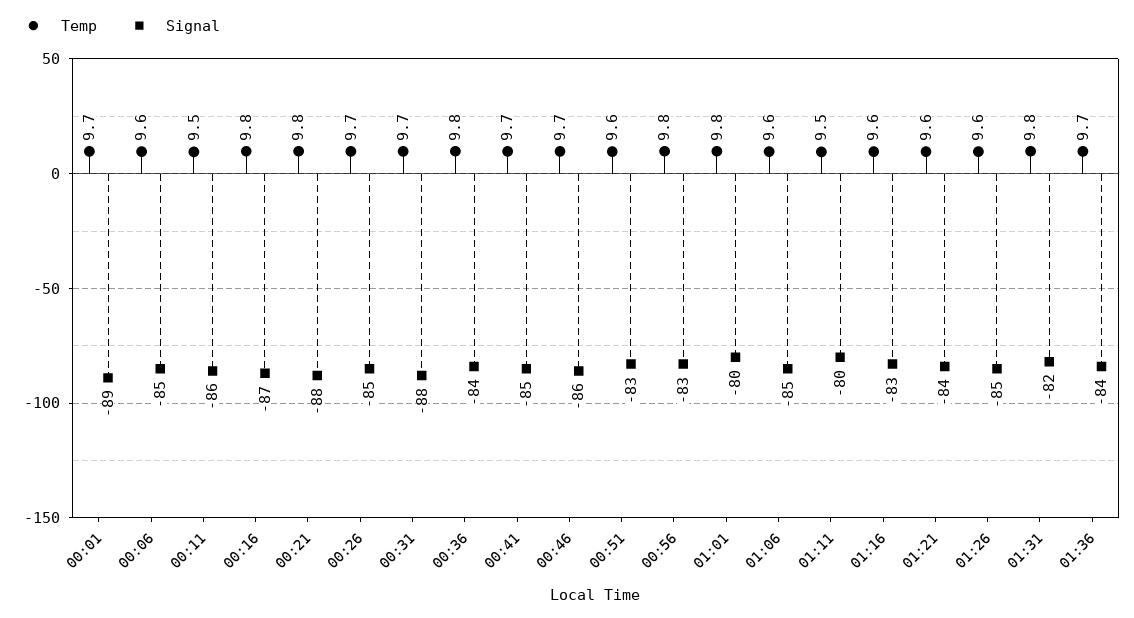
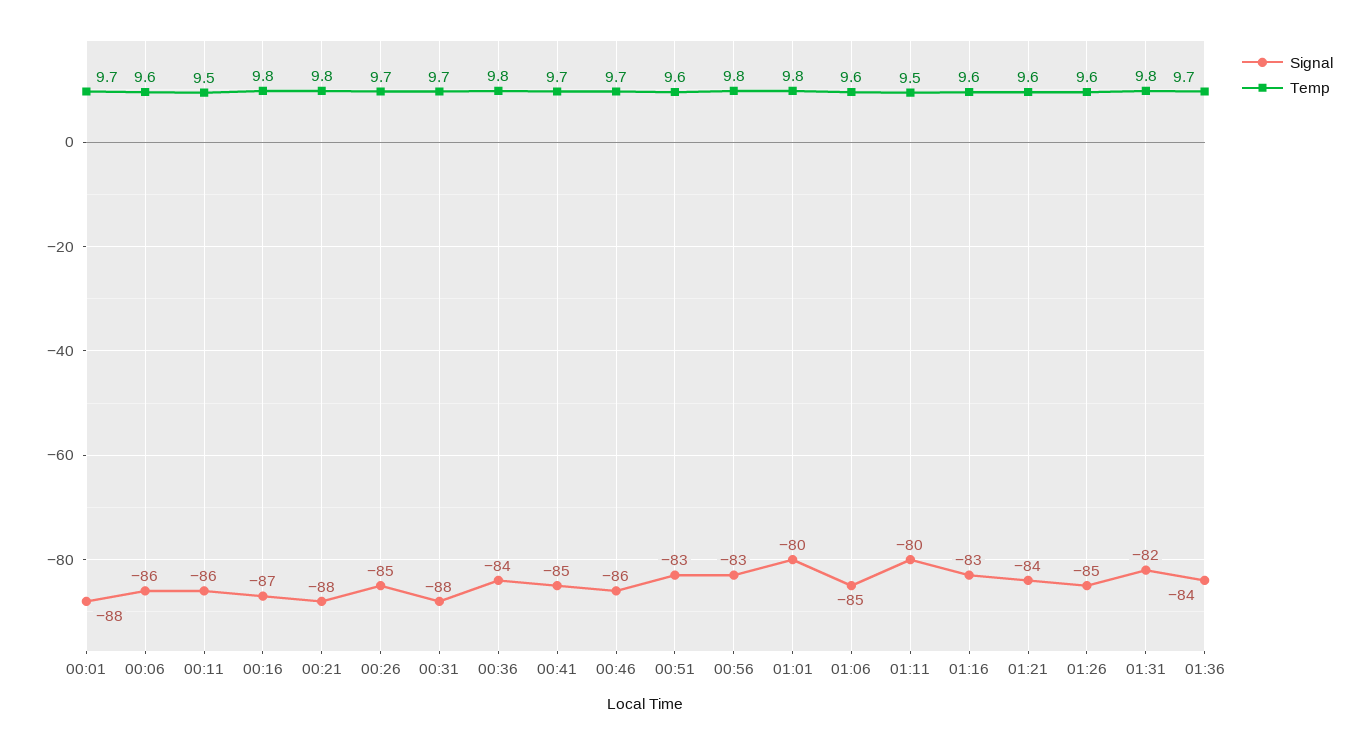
  {
    "Temp": {
      "00:01": 9.7,
      "00:06": 9.6,
      "00:11": 9.5,
      "00:16": 9.8,
      "00:21": 9.8,
      "00:26": 9.7,
      "00:31": 9.7,
      "00:36": 9.8,
      "00:41": 9.7,
      "00:46": 9.7,
      "00:51": 9.6,
      "00:56": 9.8,
      "01:01": 9.8,
      "01:06": 9.6,
      "01:11": 9.5,
      "01:16": 9.6,
      "01:21": 9.6,
      "01:26": 9.6,
      "01:31": 9.8,
      "01:36": 9.7
    },
    "Signal": {
-     "00:01": -89,
+     "00:01": -88,
-     "00:06": -85,
+     "00:06": -86,
      "00:11": -86,
      "00:16": -87,
      "00:21": -88,
      "00:26": -85,
      "00:31": -88,
      "00:36": -84,
      "00:41": -85,
      "00:46": -86,
      "00:51": -83,
      "00:56": -83,
      "01:01": -80,
      "01:06": -85,
      "01:11": -80,
      "01:16": -83,
      "01:21": -84,
      "01:26": -85,
      "01:31": -82,
      "01:36": -84
    }
  }

